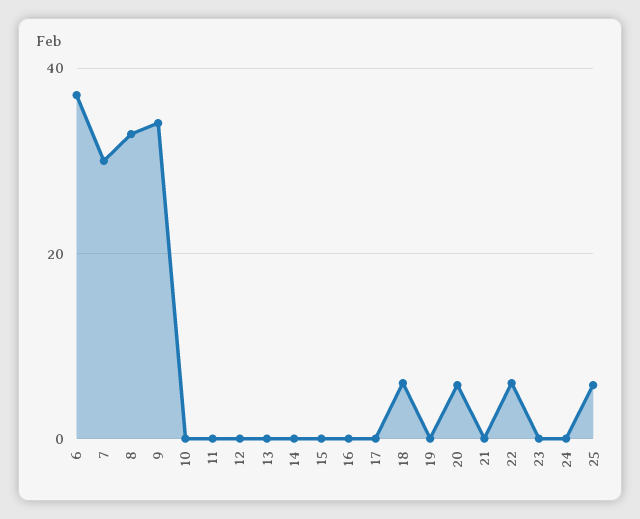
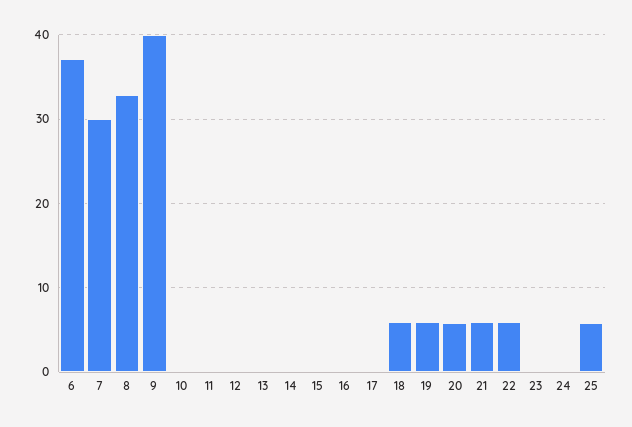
  {
    "6": 37,
    "7": 30,
    "8": 33,
-   "9": 34,
+   "9": 40,
    "10": 0,
    "11": 0,
    "12": 0,
    "13": 0,
    "14": 0,
    "15": 0,
    "16": 0,
    "17": 0,
    "18": 6,
-   "19": 0,
+   "19": 6,
    "20": 6,
-   "21": 0,
+   "21": 6,
    "22": 6,
    "23": 0,
    "24": 0,
    "25": 6
  }

